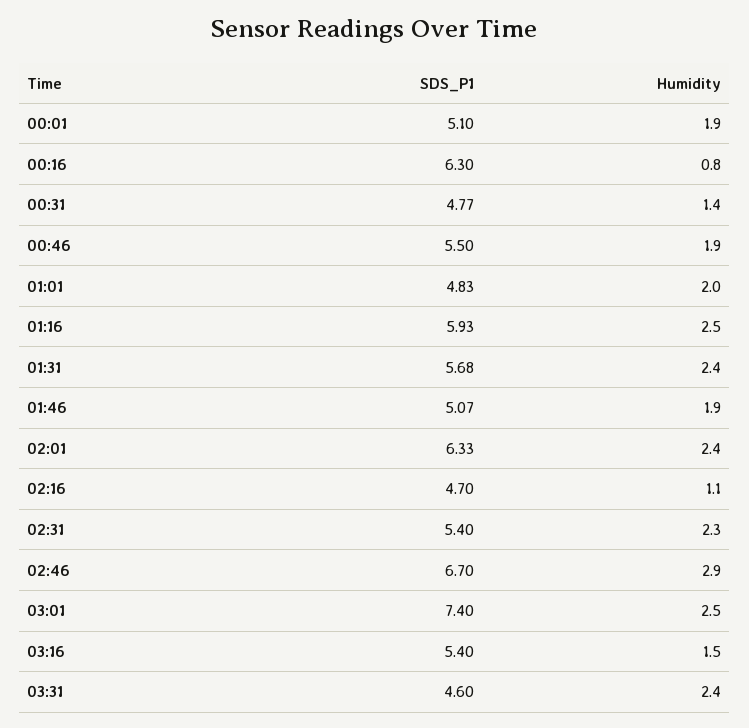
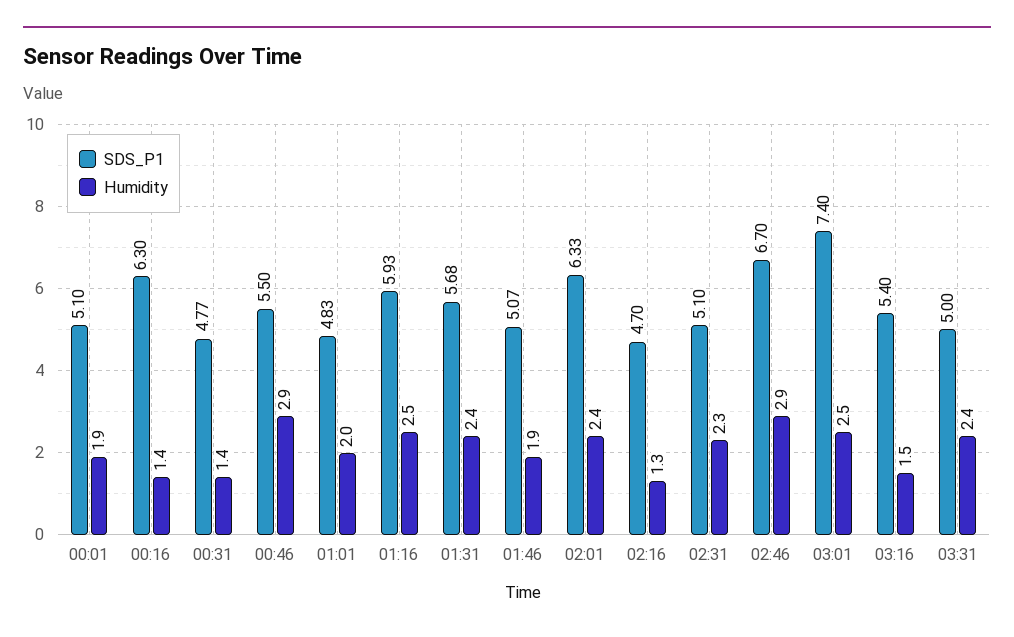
  {
    "SDS_P1": {
      "00:01": 5.1,
      "00:16": 6.3,
      "00:31": 4.77,
      "00:46": 5.5,
      "01:01": 4.83,
      "01:16": 5.93,
      "01:31": 5.68,
      "01:46": 5.07,
      "02:01": 6.33,
      "02:16": 4.7,
-     "02:31": 5.4,
+     "02:31": 5.1,
      "02:46": 6.7,
      "03:01": 7.4,
      "03:16": 5.4,
-     "03:31": 4.6
+     "03:31": 5
    },
    "Humidity": {
      "00:01": 1.9,
-     "00:16": 0.8,
+     "00:16": 1.4,
      "00:31": 1.4,
-     "00:46": 1.9,
+     "00:46": 2.9,
      "01:01": 2,
      "01:16": 2.5,
      "01:31": 2.4,
      "01:46": 1.9,
      "02:01": 2.4,
-     "02:16": 1.1,
+     "02:16": 1.3,
      "02:31": 2.3,
      "02:46": 2.9,
      "03:01": 2.5,
      "03:16": 1.5,
      "03:31": 2.4
    }
  }

